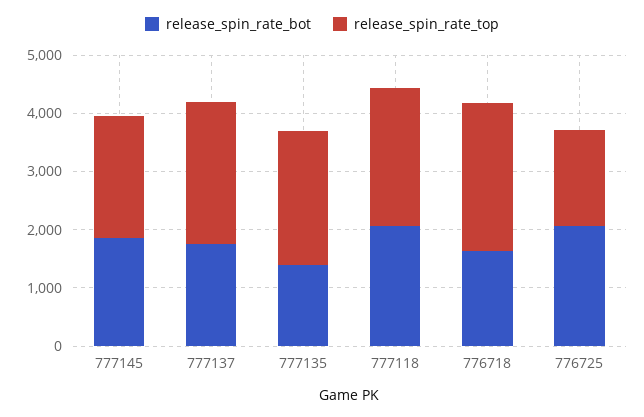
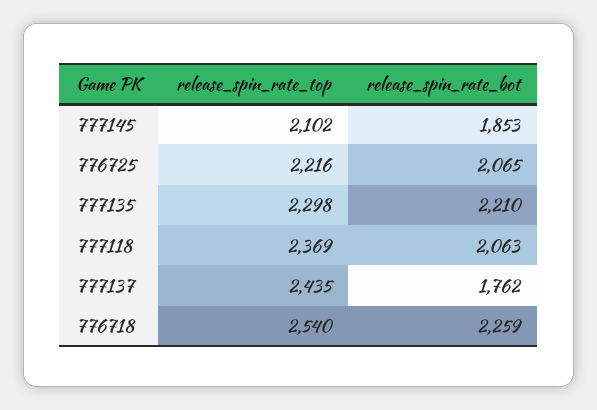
  {
    "release_spin_rate_bot": {
      "777145": 1853,
      "777137": 1762,
-     "777135": 1400,
+     "777135": 2210,
      "777118": 2063,
-     "776718": 1600,
+     "776718": 2259,
      "776725": 2065
    },
    "release_spin_rate_top": {
      "777145": 2102,
      "777137": 2435,
      "777135": 2298,
      "777118": 2369,
      "776718": 2540,
-     "776725": 1600
+     "776725": 2216
    }
  }

